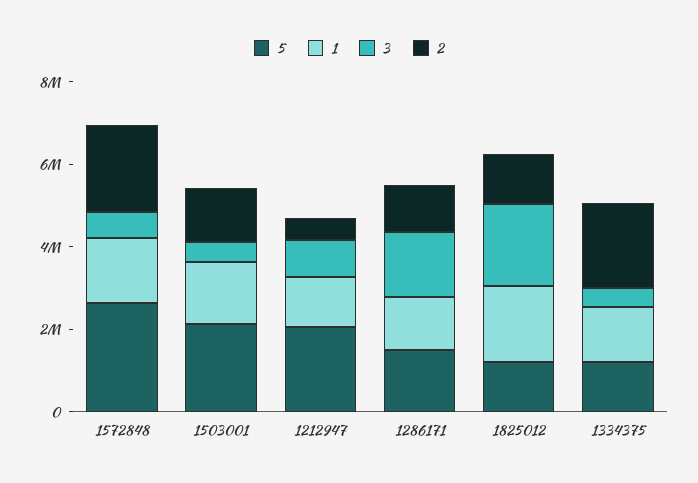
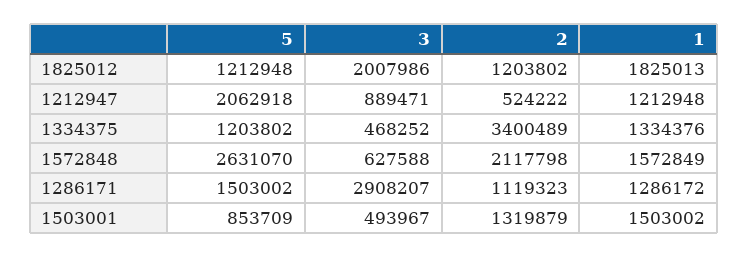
  {
    "5": {
      "1572848": 2631070,
-     "1503001": 2000000,
+     "1503001": 853709,
      "1212947": 2062918,
      "1286171": 1503002,
      "1825012": 1212948,
      "1334375": 1203802
    },
    "1": {
      "1572848": 1572849,
      "1503001": 1503002,
      "1212947": 1212948,
      "1286171": 1286172,
      "1825012": 1825013,
      "1334375": 1334376
    },
    "3": {
      "1572848": 627588,
      "1503001": 493967,
      "1212947": 889471,
-     "1286171": 1500000,
+     "1286171": 2908207,
      "1825012": 2007986,
      "1334375": 468252
    },
    "2": {
      "1572848": 2117798,
      "1503001": 1319879,
      "1212947": 524222,
      "1286171": 1119323,
      "1825012": 1203802,
-     "1334375": 2000000
+     "1334375": 3400489
    }
  }

